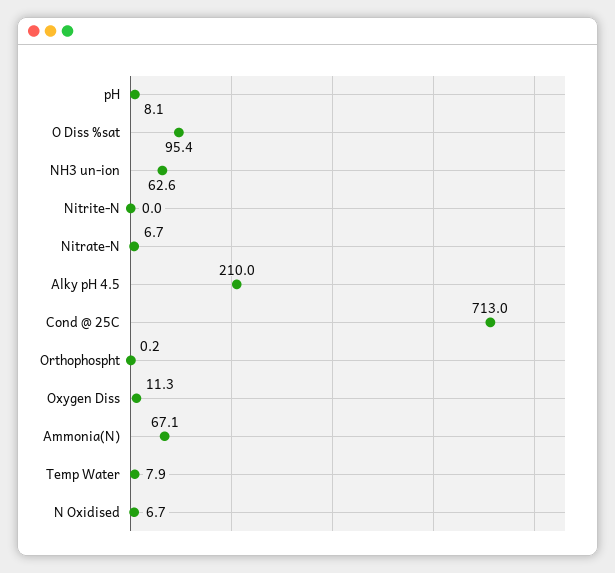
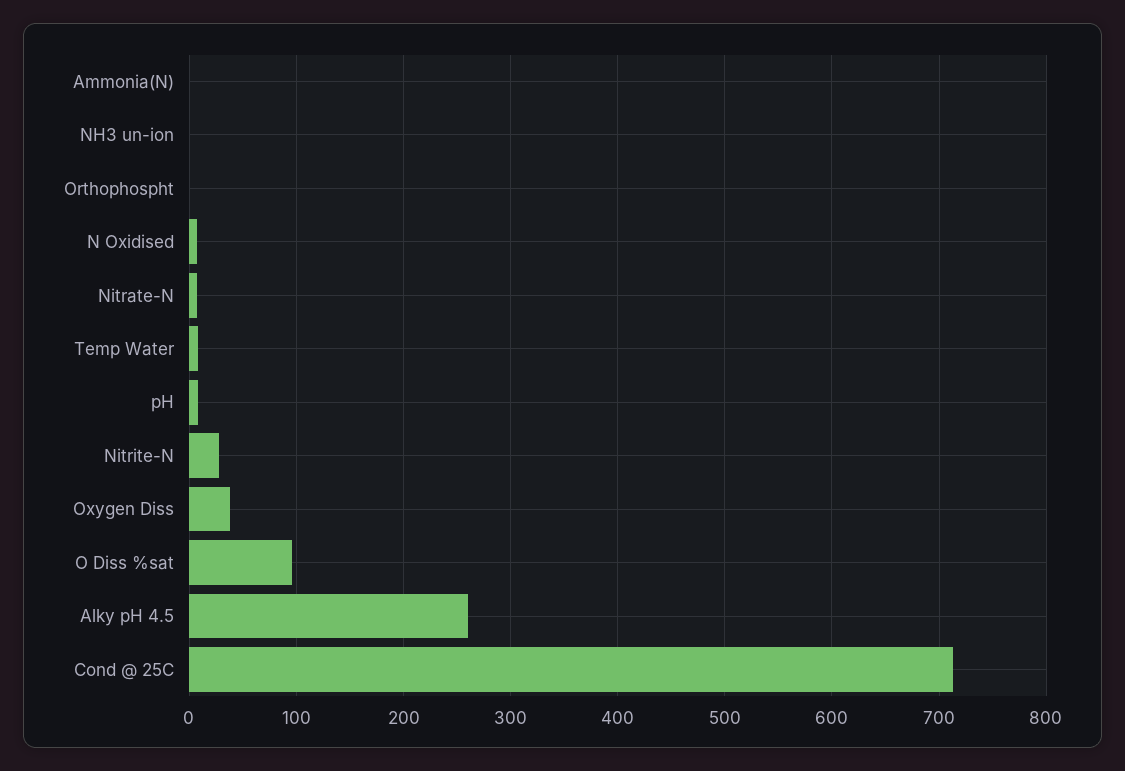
  {
    "pH": 8.1,
    "O Diss %sat": 95.4,
-   "NH3 un-ion": 62.6,
+   "NH3 un-ion": 0,
-   "Nitrite-N": 0,
+   "Nitrite-N": 30,
    "Nitrate-N": 6.7,
-   "Alky pH 4.5": 210,
+   "Alky pH 4.5": 260,
    "Cond @ 25C": 713,
    "Orthophospht": 0.2,
-   "Oxygen Diss": 11.3,
+   "Oxygen Diss": 40,
-   "Ammonia(N)": 67.1,
+   "Ammonia(N)": 0,
    "Temp Water": 7.9,
    "N Oxidised": 6.7
  }

